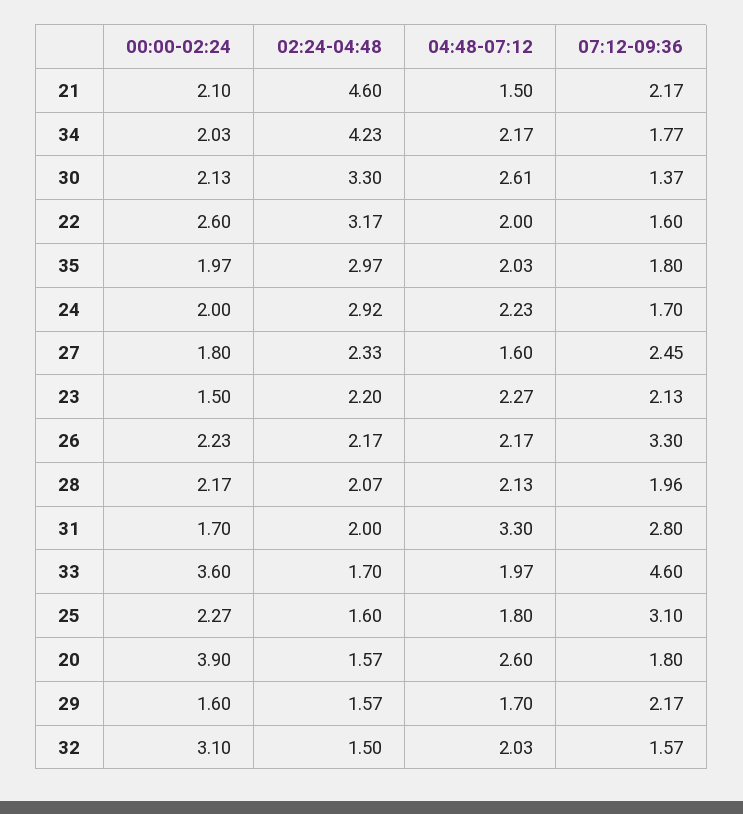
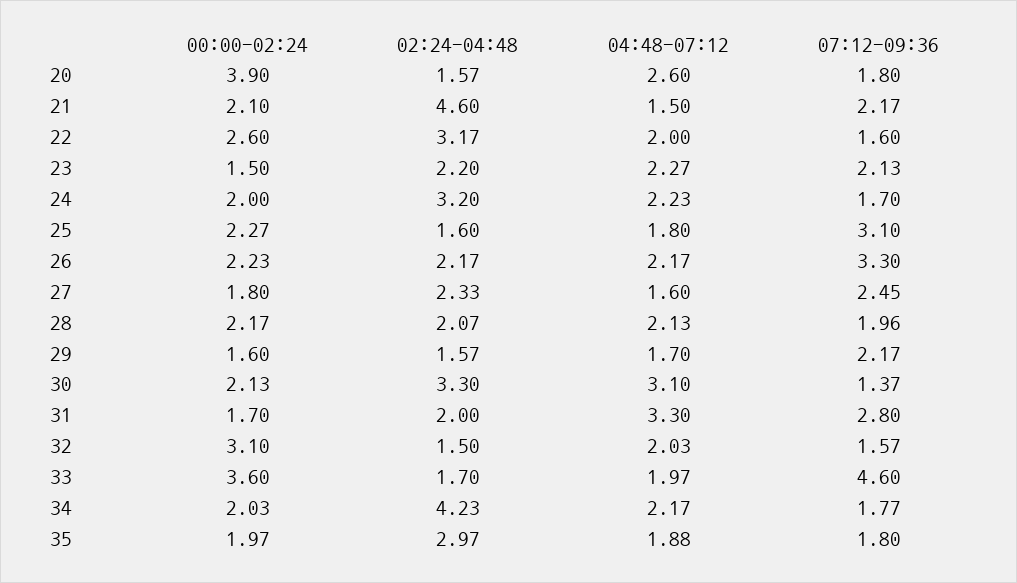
  {
    "00:00-02:24": {
      "21": 2.1,
      "34": 2.03,
      "30": 2.13,
      "22": 2.6,
      "35": 1.97,
      "24": 2,
      "27": 1.8,
      "23": 1.5,
      "26": 2.23,
      "28": 2.17,
      "31": 1.7,
      "33": 3.6,
      "25": 2.27,
      "20": 3.9,
      "29": 1.6,
      "32": 3.1
    },
    "02:24-04:48": {
      "21": 4.6,
      "34": 4.23,
      "30": 3.3,
      "22": 3.17,
      "35": 2.97,
-     "24": 2.92,
+     "24": 3.2,
      "27": 2.33,
      "23": 2.2,
      "26": 2.17,
      "28": 2.07,
      "31": 2,
      "33": 1.7,
      "25": 1.6,
      "20": 1.57,
      "29": 1.57,
      "32": 1.5
    },
    "04:48-07:12": {
      "21": 1.5,
      "34": 2.17,
-     "30": 2.61,
+     "30": 3.1,
      "22": 2,
-     "35": 2.03,
+     "35": 1.88,
      "24": 2.23,
      "27": 1.6,
      "23": 2.27,
      "26": 2.17,
      "28": 2.13,
      "31": 3.3,
      "33": 1.97,
      "25": 1.8,
      "20": 2.6,
      "29": 1.7,
      "32": 2.03
    },
    "07:12-09:36": {
      "21": 2.17,
      "34": 1.77,
      "30": 1.37,
      "22": 1.6,
      "35": 1.8,
      "24": 1.7,
      "27": 2.45,
      "23": 2.13,
      "26": 3.3,
      "28": 1.96,
      "31": 2.8,
      "33": 4.6,
      "25": 3.1,
      "20": 1.8,
      "29": 2.17,
      "32": 1.57
    }
  }

